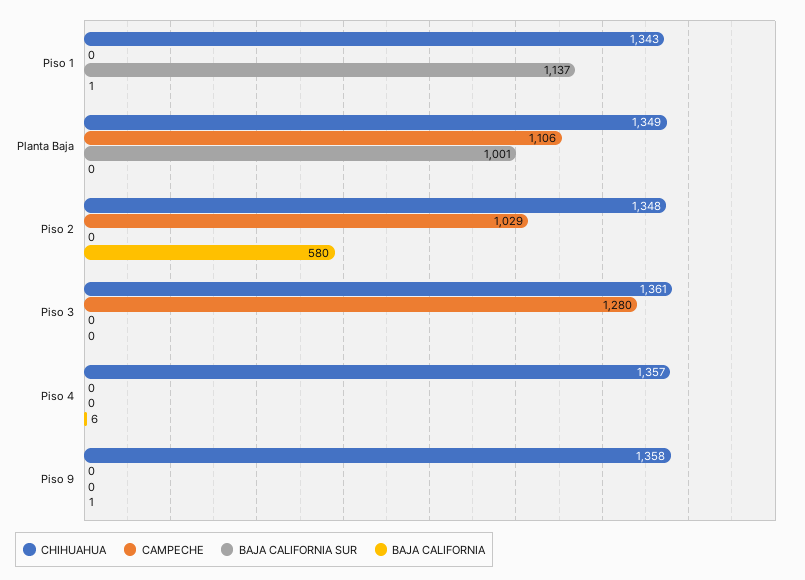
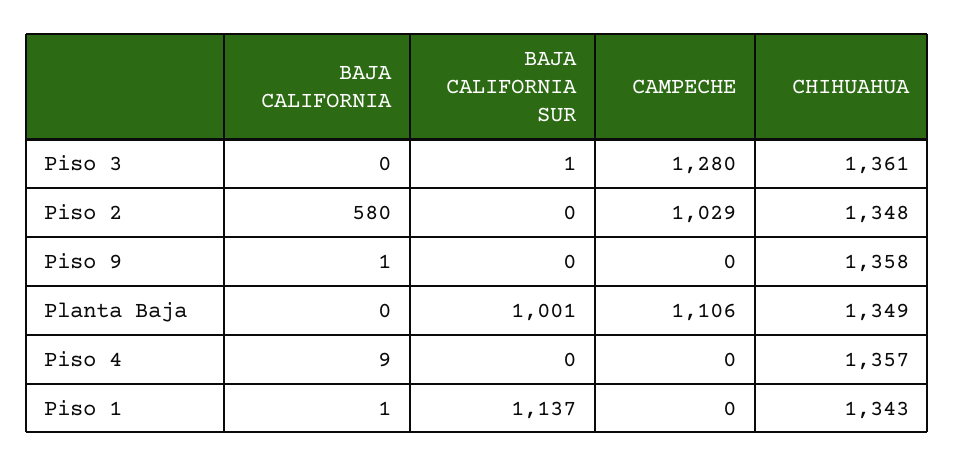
  {
    "CHIHUAHUA": {
      "Piso 1": 1343,
      "Planta Baja": 1349,
      "Piso 2": 1348,
      "Piso 3": 1361,
      "Piso 4": 1357,
      "Piso 9": 1358
    },
    "CAMPECHE": {
      "Piso 1": 0,
      "Planta Baja": 1106,
      "Piso 2": 1029,
      "Piso 3": 1280,
      "Piso 4": 0,
      "Piso 9": 0
    },
    "BAJA CALIFORNIA SUR": {
      "Piso 1": 1137,
      "Planta Baja": 1001,
      "Piso 2": 0,
-     "Piso 3": 0,
+     "Piso 3": 1,
      "Piso 4": 0,
      "Piso 9": 0
    },
    "BAJA CALIFORNIA": {
      "Piso 1": 1,
      "Planta Baja": 0,
      "Piso 2": 580,
      "Piso 3": 0,
-     "Piso 4": 6,
+     "Piso 4": 9,
      "Piso 9": 1
    }
  }

